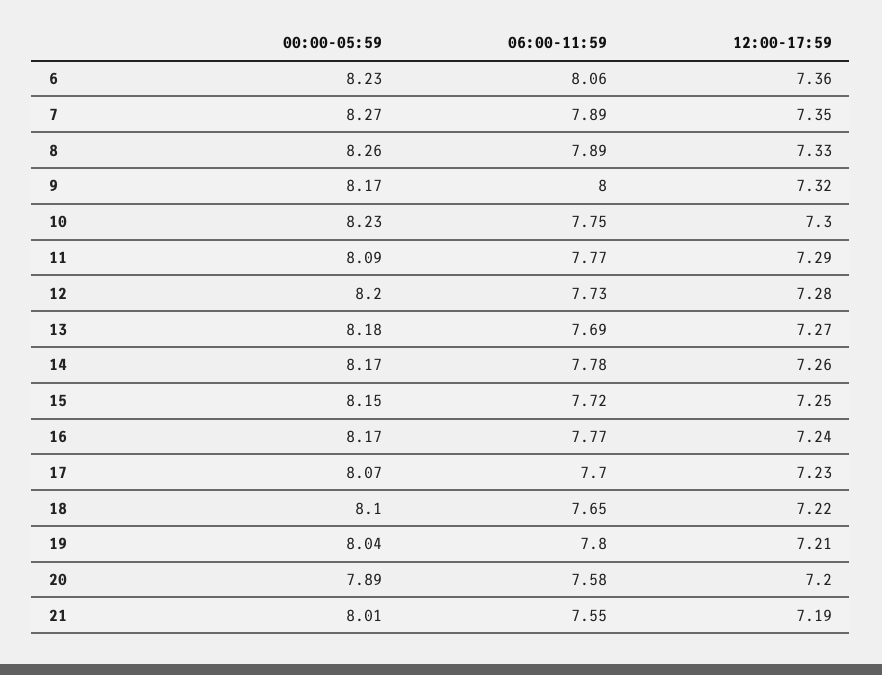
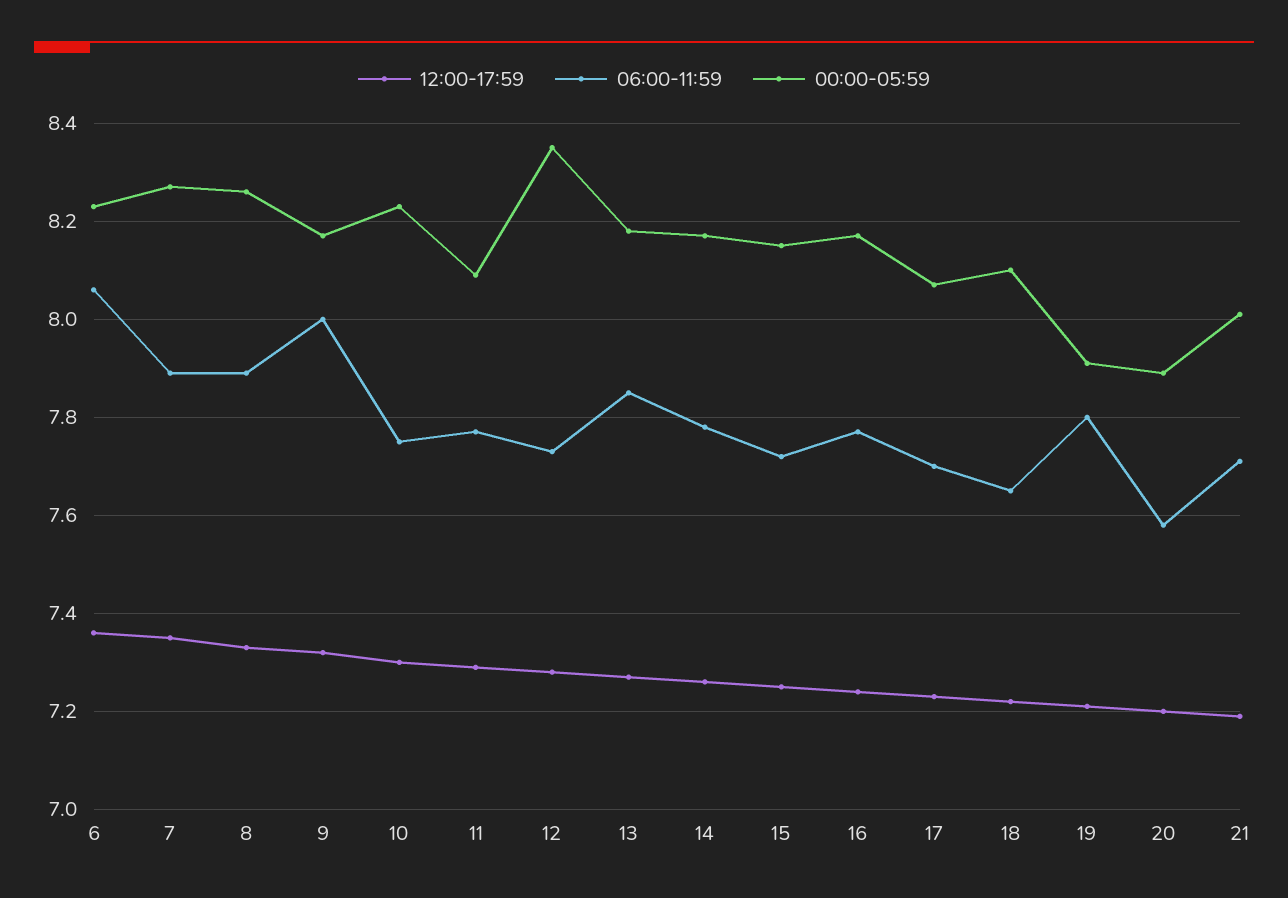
  {
    "00:00-05:59": {
      "6": 8.23,
      "7": 8.27,
      "8": 8.26,
      "9": 8.17,
      "10": 8.23,
      "11": 8.09,
-     "12": 8.2,
+     "12": 8.35,
      "13": 8.18,
      "14": 8.17,
      "15": 8.15,
      "16": 8.17,
      "17": 8.07,
      "18": 8.1,
-     "19": 8.04,
+     "19": 7.9,
      "20": 7.89,
      "21": 8.01
    },
    "06:00-11:59": {
      "6": 8.06,
      "7": 7.89,
      "8": 7.89,
      "9": 8,
      "10": 7.75,
      "11": 7.77,
      "12": 7.73,
-     "13": 7.69,
+     "13": 7.85,
      "14": 7.78,
      "15": 7.72,
      "16": 7.77,
      "17": 7.7,
      "18": 7.65,
      "19": 7.8,
      "20": 7.58,
-     "21": 7.55
+     "21": 7.7
    },
    "12:00-17:59": {
      "6": 7.36,
      "7": 7.35,
      "8": 7.33,
      "9": 7.32,
      "10": 7.3,
      "11": 7.29,
      "12": 7.28,
      "13": 7.27,
      "14": 7.26,
      "15": 7.25,
      "16": 7.24,
      "17": 7.23,
      "18": 7.22,
      "19": 7.21,
      "20": 7.2,
      "21": 7.19
    }
  }

